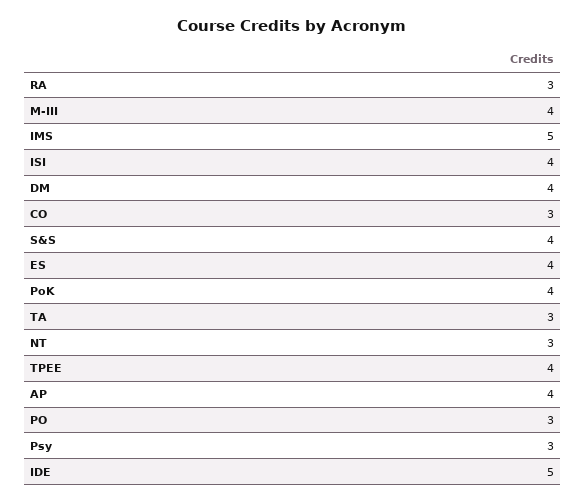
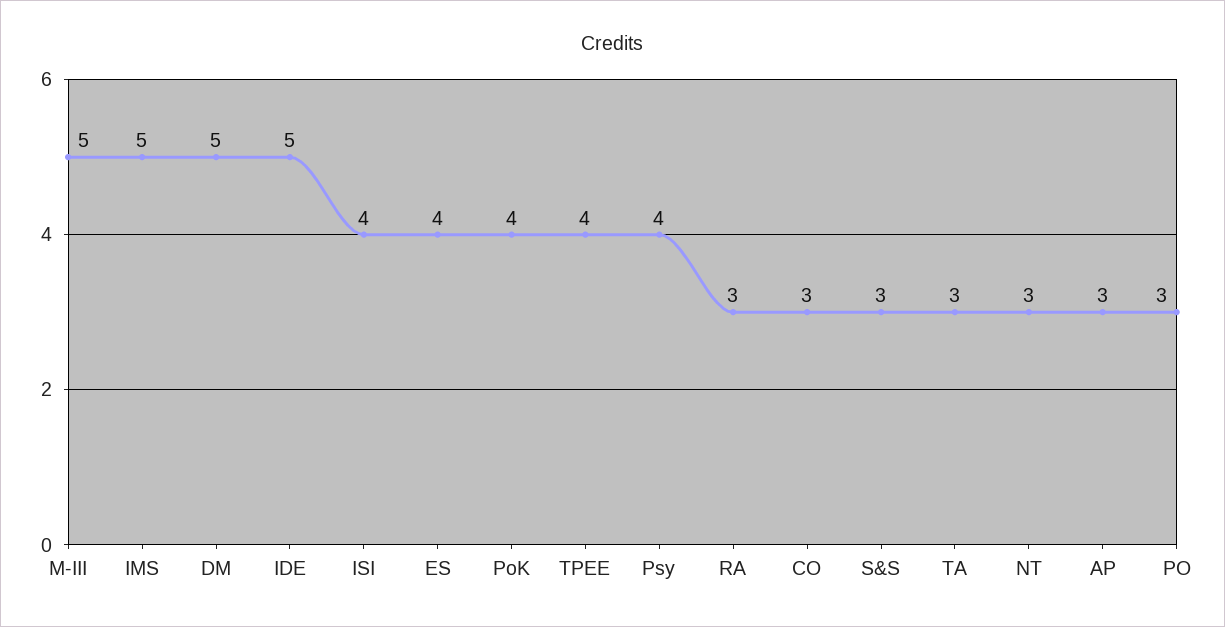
  {
    "RA": 3,
-   "M-III": 4,
+   "M-III": 5,
    "IMS": 5,
    "ISI": 4,
-   "DM": 4,
+   "DM": 5,
    "CO": 3,
-   "S&S": 4,
+   "S&S": 3,
    "ES": 4,
    "PoK": 4,
    "TA": 3,
    "NT": 3,
    "TPEE": 4,
-   "AP": 4,
+   "AP": 3,
    "PO": 3,
-   "Psy": 3,
+   "Psy": 4,
    "IDE": 5
  }

